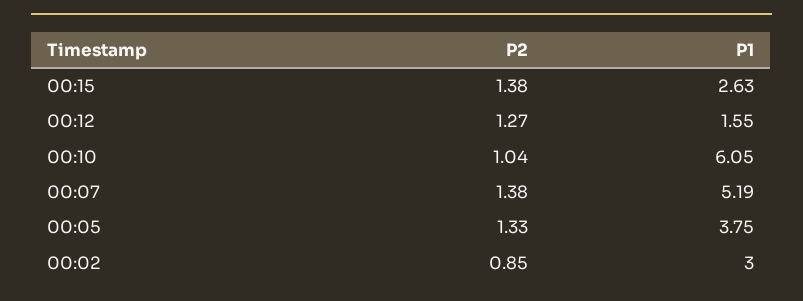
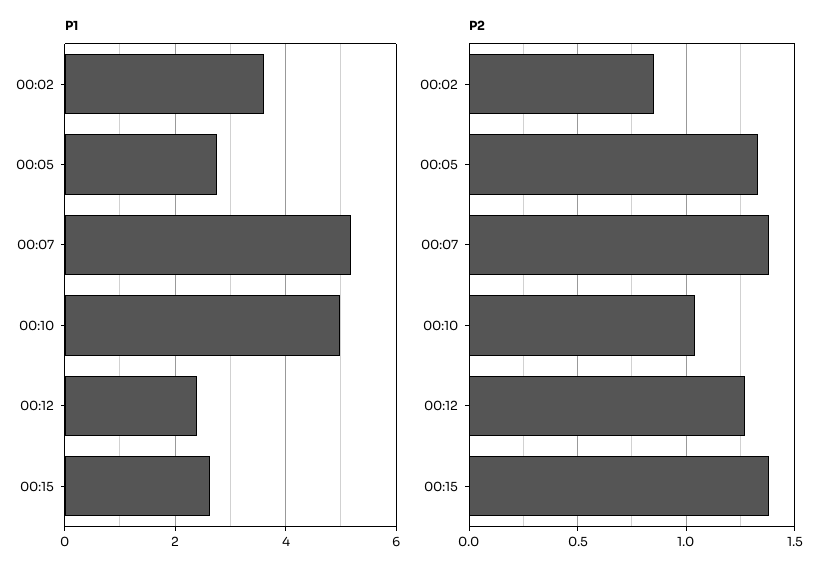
  {
    "P2": {
      "00:15": 1.38,
      "00:12": 1.27,
      "00:10": 1.04,
      "00:07": 1.38,
      "00:05": 1.33,
      "00:02": 0.85
    },
    "P1": {
      "00:15": 2.63,
-     "00:12": 1.55,
+     "00:12": 2.4,
-     "00:10": 6.05,
+     "00:10": 5,
      "00:07": 5.19,
-     "00:05": 3.75,
+     "00:05": 2.8,
-     "00:02": 3
+     "00:02": 3.6
    }
  }

